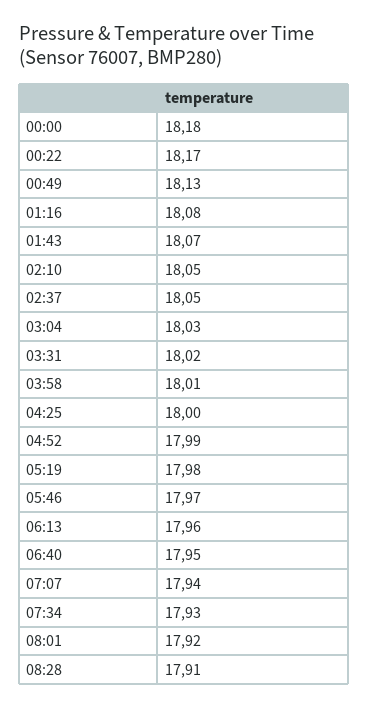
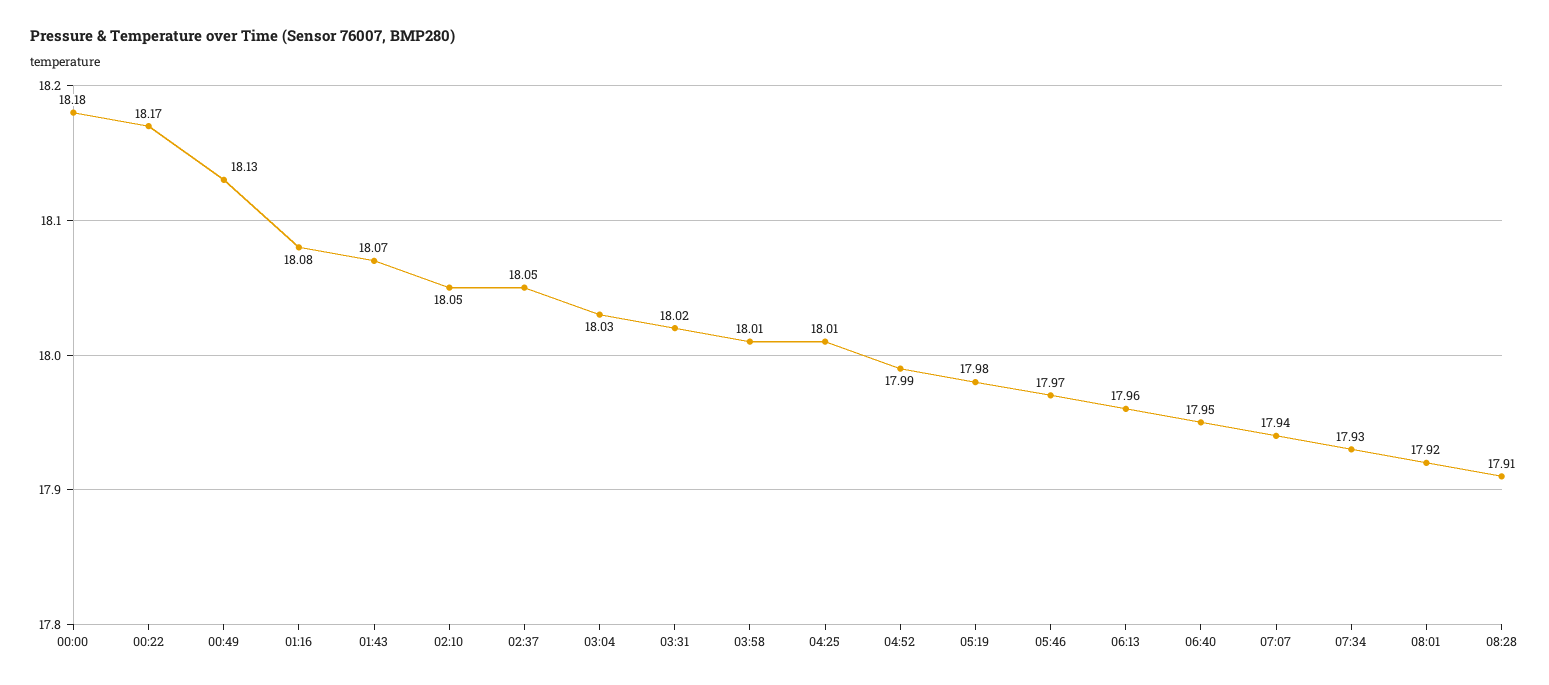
  {
    "00:00": 18.18,
    "00:22": 18.17,
    "00:49": 18.13,
    "01:16": 18.08,
    "01:43": 18.07,
    "02:10": 18.05,
    "02:37": 18.05,
    "03:04": 18.03,
    "03:31": 18.02,
    "03:58": 18.01,
-   "04:25": 18,
+   "04:25": 18.01,
    "04:52": 17.99,
    "05:19": 17.98,
    "05:46": 17.97,
    "06:13": 17.96,
    "06:40": 17.95,
    "07:07": 17.94,
    "07:34": 17.93,
    "08:01": 17.92,
    "08:28": 17.91
  }

